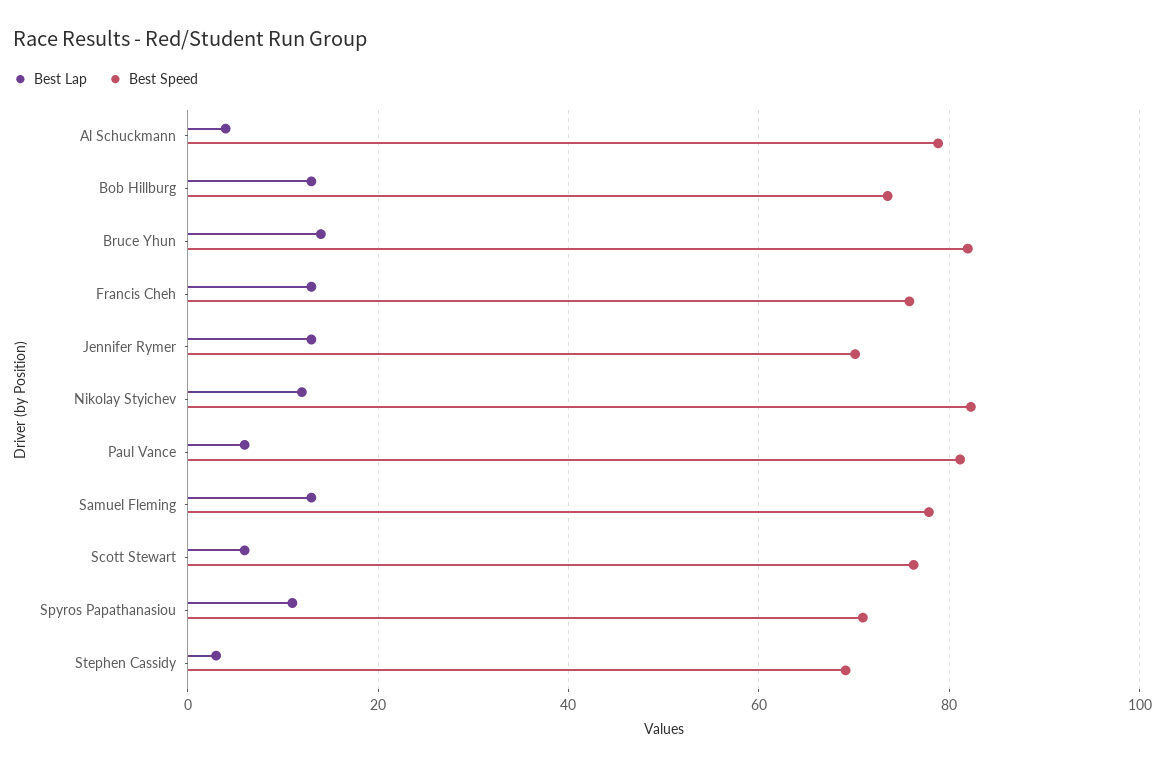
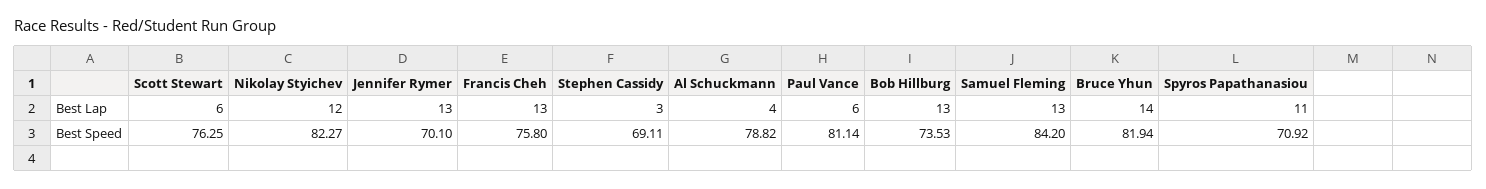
  {
    "Best Lap": {
      "Al Schuckmann": 4,
      "Bob Hillburg": 13,
      "Bruce Yhun": 14,
      "Francis Cheh": 13,
      "Jennifer Rymer": 13,
      "Nikolay Styichev": 12,
      "Paul Vance": 6,
      "Samuel Fleming": 13,
      "Scott Stewart": 6,
      "Spyros Papathanasiou": 11,
      "Stephen Cassidy": 3
    },
    "Best Speed": {
      "Al Schuckmann": 78.82,
      "Bob Hillburg": 73.53,
      "Bruce Yhun": 81.94,
      "Francis Cheh": 75.8,
      "Jennifer Rymer": 70.1,
      "Nikolay Styichev": 82.27,
      "Paul Vance": 81.14,
-     "Samuel Fleming": 78,
+     "Samuel Fleming": 84.2,
      "Scott Stewart": 76.25,
      "Spyros Papathanasiou": 70.92,
      "Stephen Cassidy": 69.11
    }
  }

